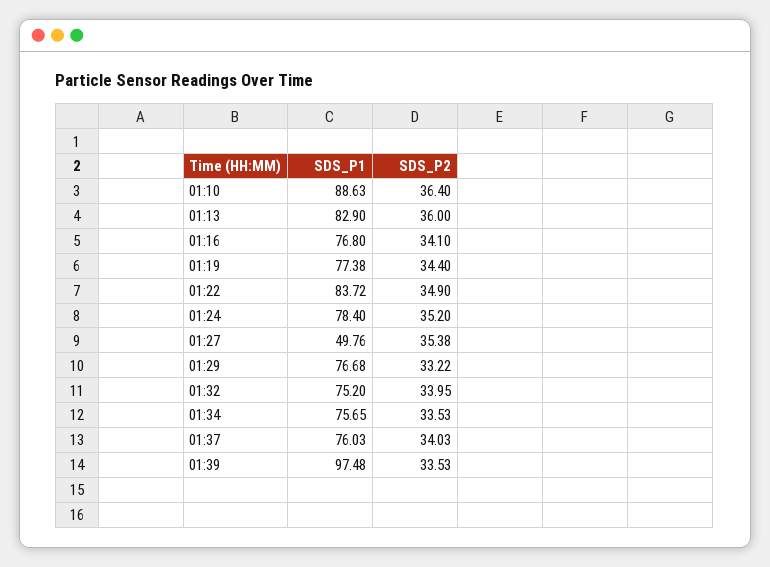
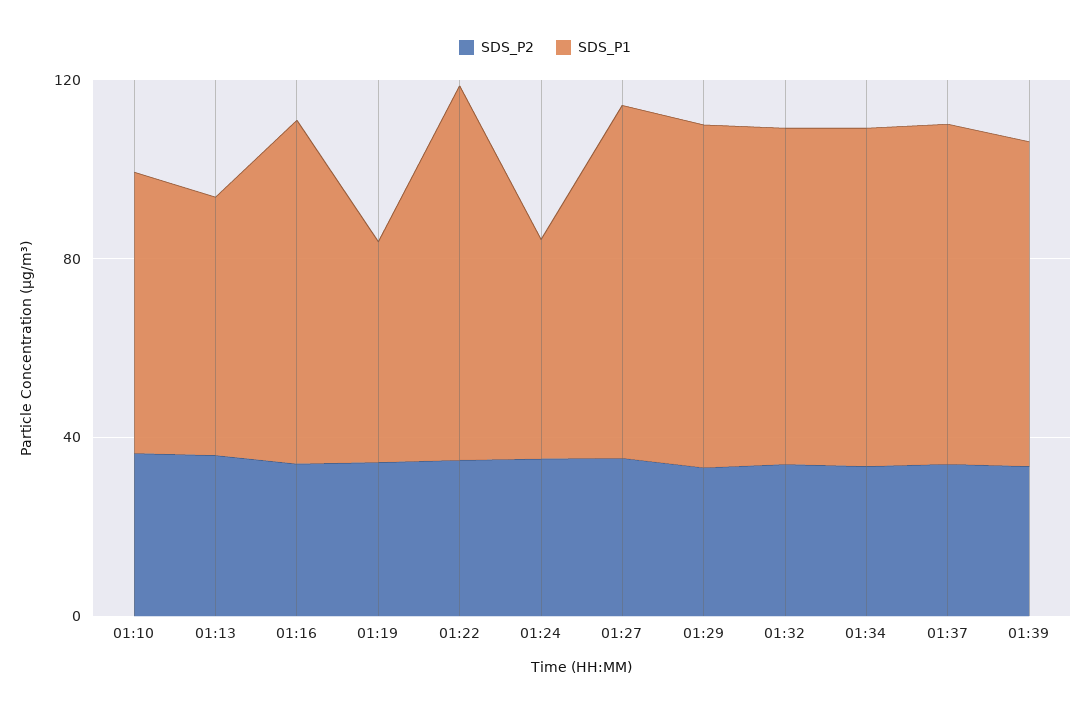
  {
    "SDS_P1": {
-     "01:10": 88.63,
+     "01:10": 60,
-     "01:13": 82.9,
+     "01:13": 60,
      "01:16": 76.8,
-     "01:19": 77.38,
+     "01:19": 50,
      "01:22": 83.72,
-     "01:24": 78.4,
+     "01:24": 50,
-     "01:27": 49.76,
+     "01:27": 80,
      "01:29": 76.68,
      "01:32": 75.2,
      "01:34": 75.65,
      "01:37": 76.03,
-     "01:39": 97.48
+     "01:39": 70
    },
    "SDS_P2": {
      "01:10": 36.4,
      "01:13": 36,
      "01:16": 34.1,
      "01:19": 34.4,
      "01:22": 34.9,
      "01:24": 35.2,
      "01:27": 35.38,
      "01:29": 33.22,
      "01:32": 33.95,
      "01:34": 33.53,
      "01:37": 34.03,
      "01:39": 33.53
    }
  }

